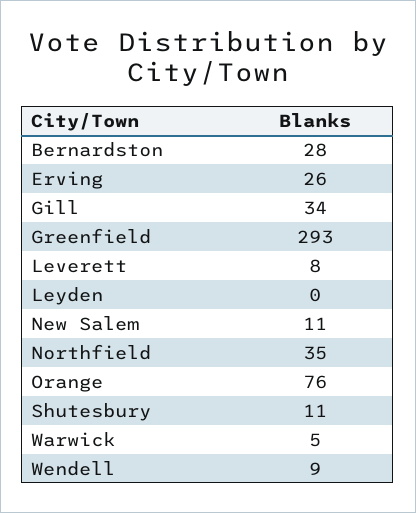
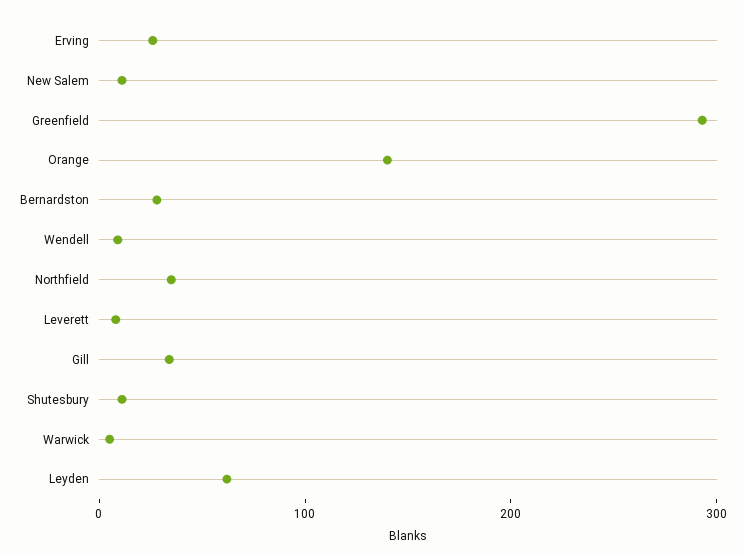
  {
    "Bernardston": 28,
    "Erving": 26,
    "Gill": 34,
    "Greenfield": 293,
    "Leverett": 8,
-   "Leyden": 0,
+   "Leyden": 60,
    "New Salem": 11,
    "Northfield": 35,
-   "Orange": 76,
+   "Orange": 140,
    "Shutesbury": 11,
    "Warwick": 5,
    "Wendell": 9
  }

